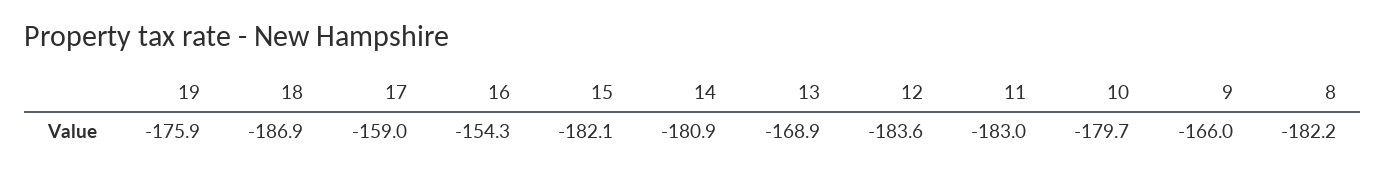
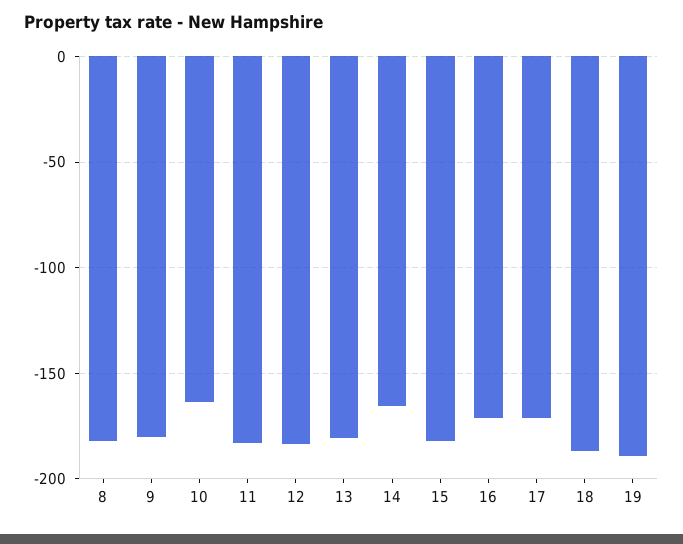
  {
-   "19": -175.9,
+   "19": -190,
    "18": -186.9,
-   "17": -159,
+   "17": -170,
-   "16": -154.3,
+   "16": -170,
    "15": -182.1,
-   "14": -180.9,
+   "14": -165,
-   "13": -168.9,
+   "13": -180,
    "12": -183.6,
    "11": -183,
-   "10": -179.7,
+   "10": -165,
-   "9": -166,
+   "9": -180,
    "8": -182.2
  }

